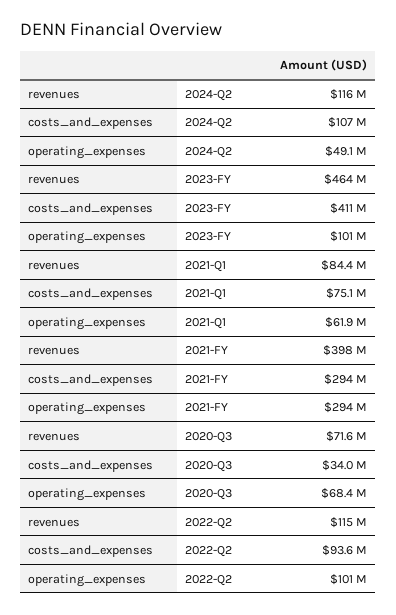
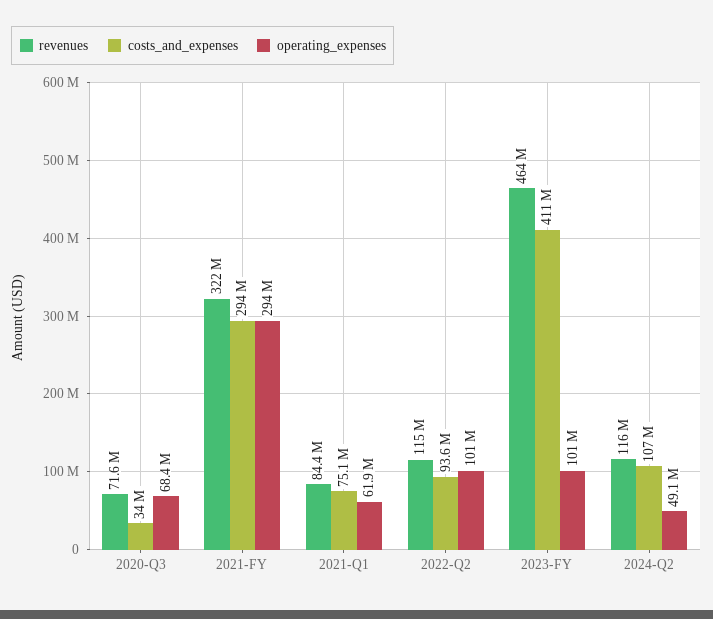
  {
    "revenues": {
      "2024-Q2": 116000000,
      "2023-FY": 464000000,
      "2021-Q1": 84400000,
-     "2021-FY": 398000000,
+     "2021-FY": 322000000,
      "2020-Q3": 71600000,
      "2022-Q2": 115000000
    },
    "costs_and_expenses": {
      "2024-Q2": 107000000,
      "2023-FY": 411000000,
      "2021-Q1": 75100000,
      "2021-FY": 294000000,
      "2020-Q3": 34000000,
      "2022-Q2": 93600000
    },
    "operating_expenses": {
      "2024-Q2": 49100000,
      "2023-FY": 101000000,
      "2021-Q1": 61900000,
      "2021-FY": 294000000,
      "2020-Q3": 68400000,
      "2022-Q2": 101000000
    }
  }

